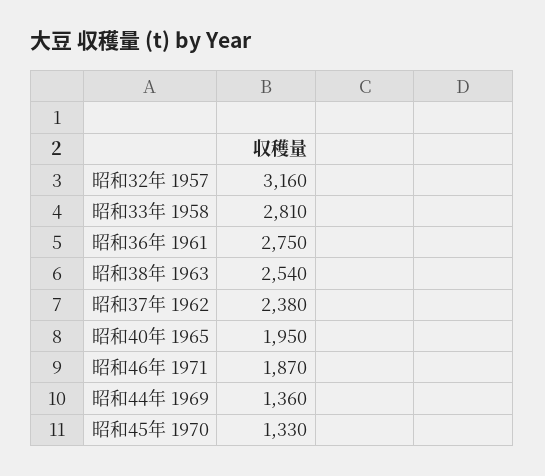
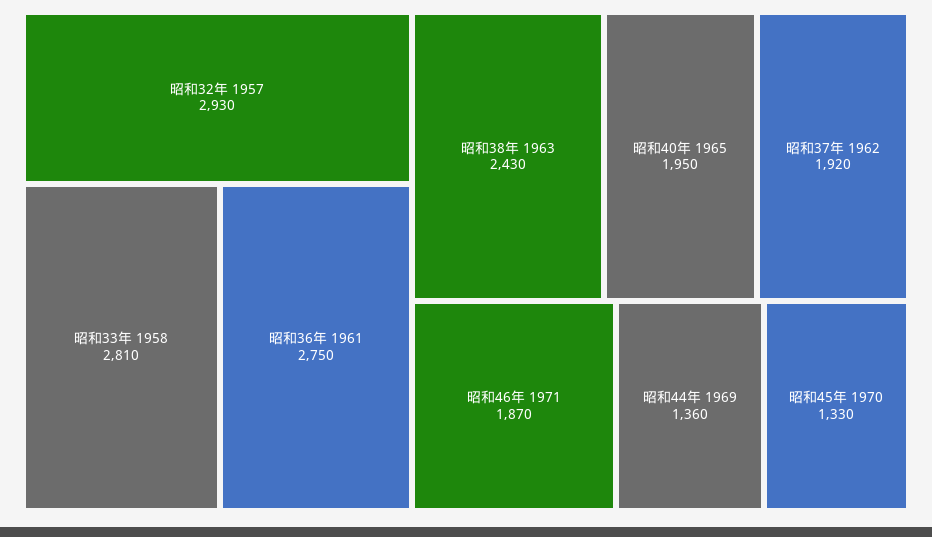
  {
-   "昭和32年 1957": 3160,
+   "昭和32年 1957": 2930,
    "昭和33年 1958": 2810,
    "昭和36年 1961": 2750,
-   "昭和38年 1963": 2540,
+   "昭和38年 1963": 2430,
-   "昭和37年 1962": 2380,
+   "昭和37年 1962": 1920,
    "昭和40年 1965": 1950,
    "昭和46年 1971": 1870,
    "昭和44年 1969": 1360,
    "昭和45年 1970": 1330
  }

